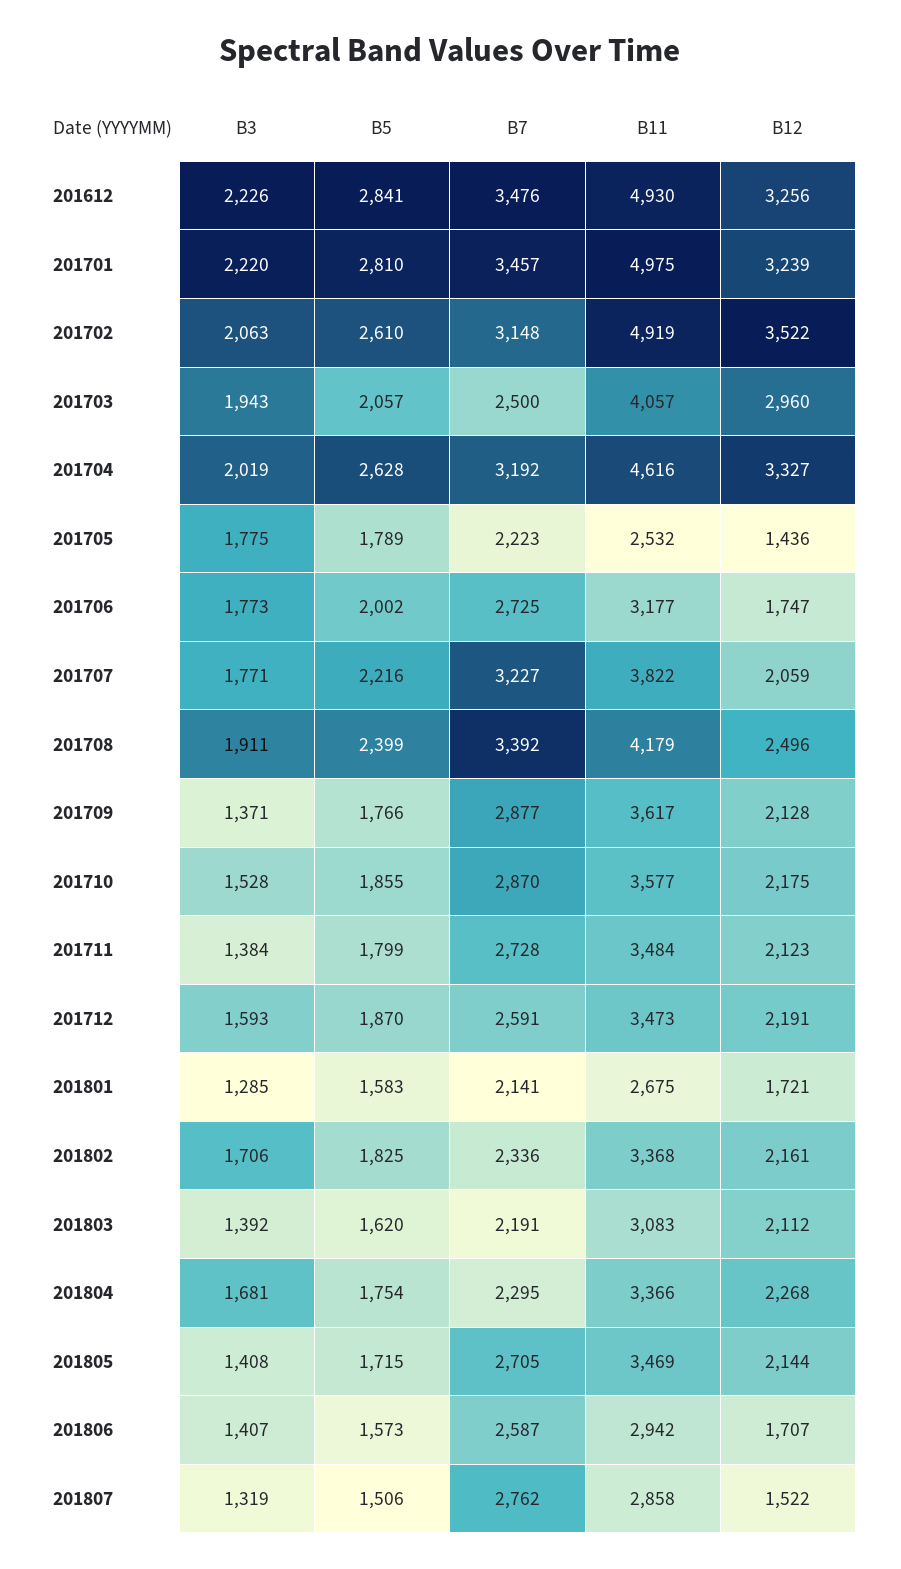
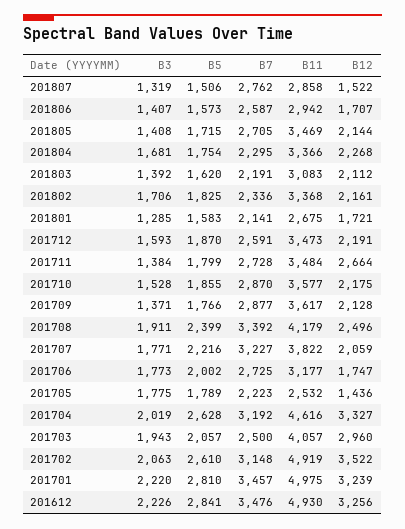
  {
    "B3": {
      "201612": 2226,
      "201701": 2220,
      "201702": 2063,
      "201703": 1943,
      "201704": 2019,
      "201705": 1775,
      "201706": 1773,
      "201707": 1771,
      "201708": 1911,
      "201709": 1371,
      "201710": 1528,
      "201711": 1384,
      "201712": 1593,
      "201801": 1285,
      "201802": 1706,
      "201803": 1392,
      "201804": 1681,
      "201805": 1408,
      "201806": 1407,
      "201807": 1319
    },
    "B5": {
      "201612": 2841,
      "201701": 2810,
      "201702": 2610,
      "201703": 2057,
      "201704": 2628,
      "201705": 1789,
      "201706": 2002,
      "201707": 2216,
      "201708": 2399,
      "201709": 1766,
      "201710": 1855,
      "201711": 1799,
      "201712": 1870,
      "201801": 1583,
      "201802": 1825,
      "201803": 1620,
      "201804": 1754,
      "201805": 1715,
      "201806": 1573,
      "201807": 1506
    },
    "B7": {
      "201612": 3476,
      "201701": 3457,
      "201702": 3148,
      "201703": 2500,
      "201704": 3192,
      "201705": 2223,
      "201706": 2725,
      "201707": 3227,
      "201708": 3392,
      "201709": 2877,
      "201710": 2870,
      "201711": 2728,
      "201712": 2591,
      "201801": 2141,
      "201802": 2336,
      "201803": 2191,
      "201804": 2295,
      "201805": 2705,
      "201806": 2587,
      "201807": 2762
    },
    "B11": {
      "201612": 4930,
      "201701": 4975,
      "201702": 4919,
      "201703": 4057,
      "201704": 4616,
      "201705": 2532,
      "201706": 3177,
      "201707": 3822,
      "201708": 4179,
      "201709": 3617,
      "201710": 3577,
      "201711": 3484,
      "201712": 3473,
      "201801": 2675,
      "201802": 3368,
      "201803": 3083,
      "201804": 3366,
      "201805": 3469,
      "201806": 2942,
      "201807": 2858
    },
    "B12": {
      "201612": 3256,
      "201701": 3239,
      "201702": 3522,
      "201703": 2960,
      "201704": 3327,
      "201705": 1436,
      "201706": 1747,
      "201707": 2059,
      "201708": 2496,
      "201709": 2128,
      "201710": 2175,
-     "201711": 2123,
+     "201711": 2664,
      "201712": 2191,
      "201801": 1721,
      "201802": 2161,
      "201803": 2112,
      "201804": 2268,
      "201805": 2144,
      "201806": 1707,
      "201807": 1522
    }
  }

